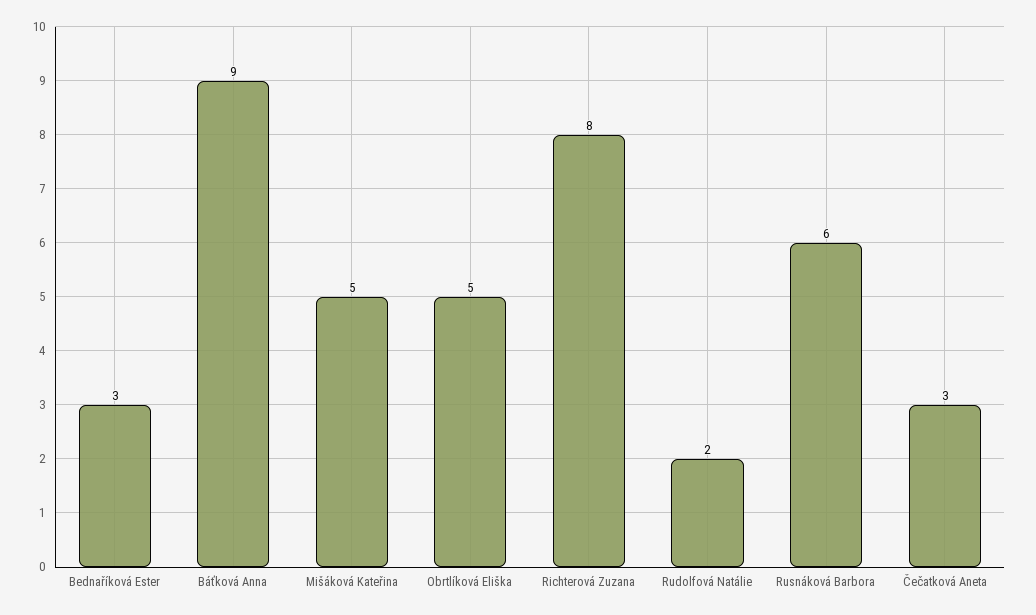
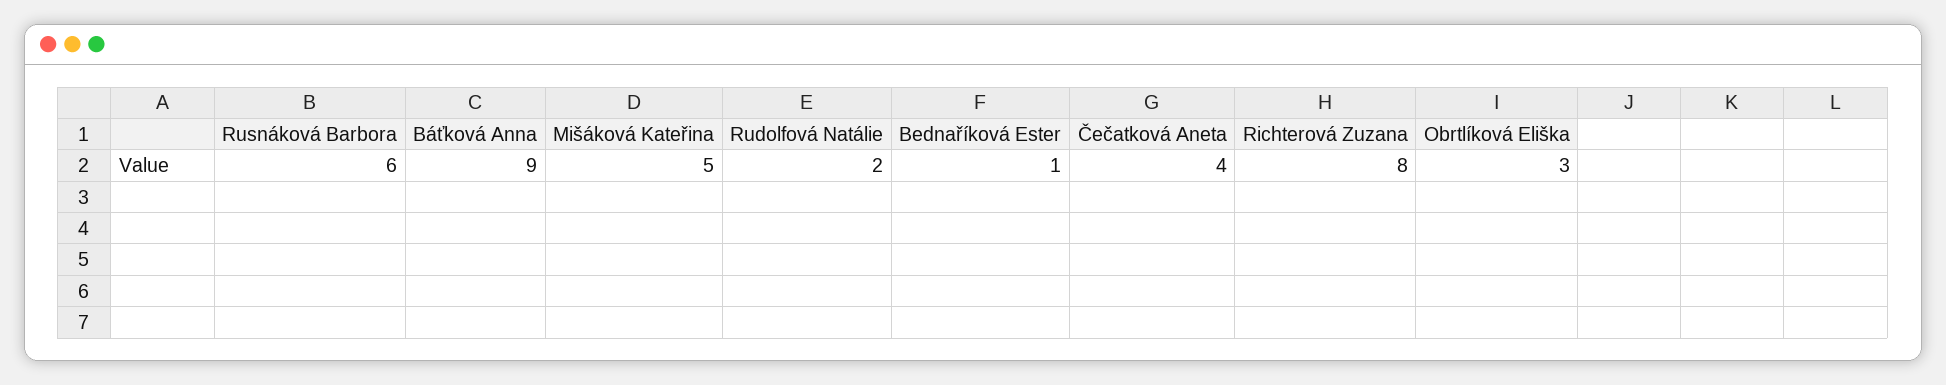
  {
-   "Bednaříková Ester": 3,
+   "Bednaříková Ester": 1,
    "Báťková Anna": 9,
    "Mišáková Kateřina": 5,
-   "Obrtlíková Eliška": 5,
+   "Obrtlíková Eliška": 3,
    "Richterová Zuzana": 8,
    "Rudolfová Natálie": 2,
    "Rusnáková Barbora": 6,
-   "Čečatková Aneta": 3
+   "Čečatková Aneta": 4
  }

